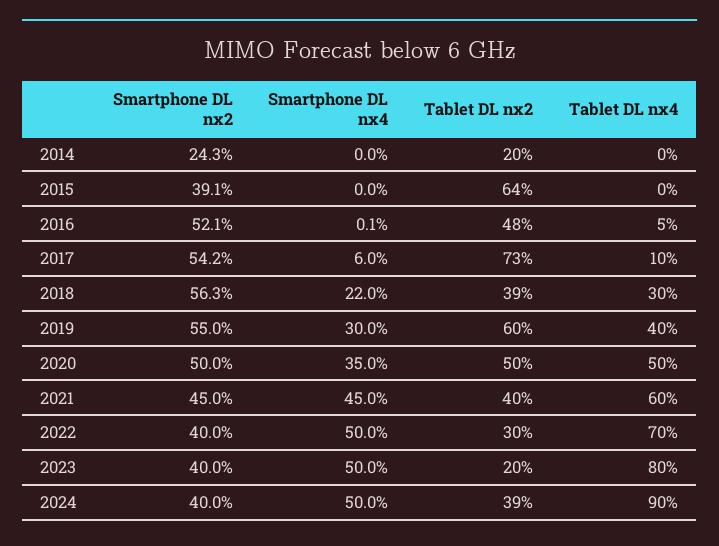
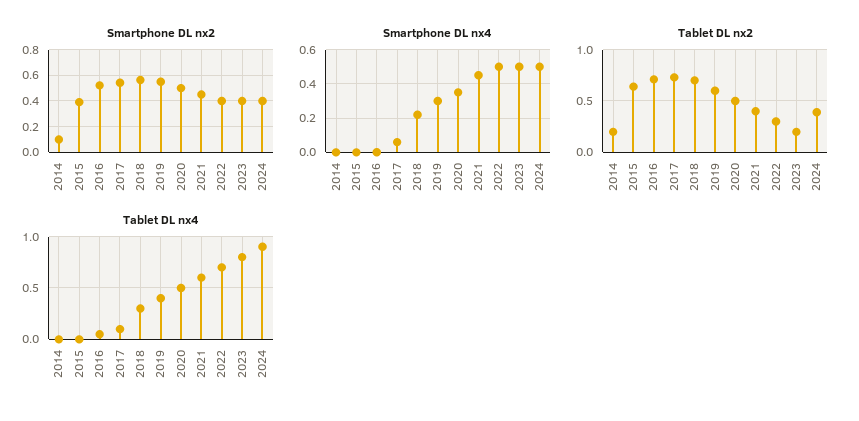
  {
    "Smartphone DL nx2": {
-     "2014": 0.243,
+     "2014": 0.1,
      "2015": 0.391,
      "2016": 0.521,
      "2017": 0.542,
      "2018": 0.563,
      "2019": 0.55,
      "2020": 0.5,
      "2021": 0.45,
      "2022": 0.4,
      "2023": 0.4,
      "2024": 0.4
    },
    "Smartphone DL nx4": {
      "2014": 0,
      "2015": 0,
      "2016": 0.001,
      "2017": 0.06,
      "2018": 0.22,
      "2019": 0.3,
      "2020": 0.35,
      "2021": 0.45,
      "2022": 0.5,
      "2023": 0.5,
      "2024": 0.5
    },
    "Tablet DL nx2": {
      "2014": 0.2,
      "2015": 0.64,
-     "2016": 0.48,
+     "2016": 0.7,
      "2017": 0.73,
-     "2018": 0.39,
+     "2018": 0.7,
      "2019": 0.6,
      "2020": 0.5,
      "2021": 0.4,
      "2022": 0.3,
      "2023": 0.2,
      "2024": 0.39
    },
    "Tablet DL nx4": {
      "2014": 0,
      "2015": 0,
      "2016": 0.05,
      "2017": 0.1,
      "2018": 0.3,
      "2019": 0.4,
      "2020": 0.5,
      "2021": 0.6,
      "2022": 0.7,
      "2023": 0.8,
      "2024": 0.9
    }
  }

